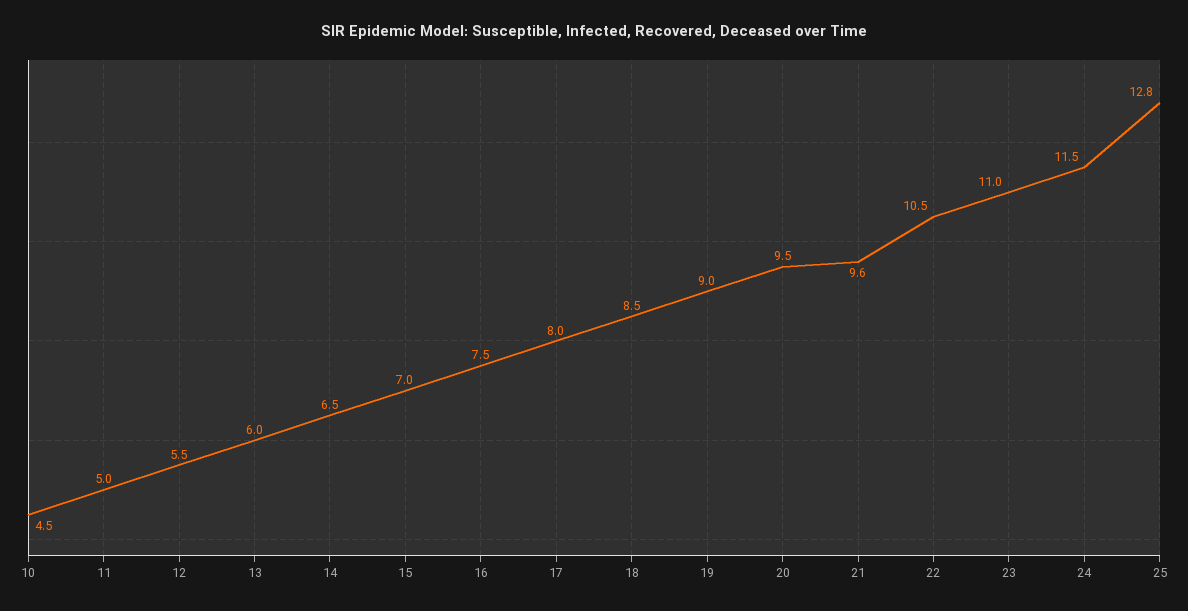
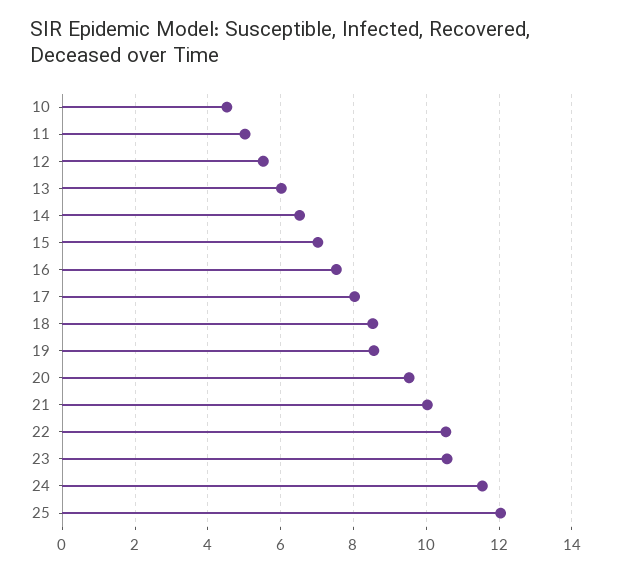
  {
    "10": 4.5,
    "11": 5,
    "12": 5.5,
    "13": 6,
    "14": 6.5,
    "15": 7,
    "16": 7.5,
    "17": 8,
    "18": 8.5,
-   "19": 9,
+   "19": 8.6,
    "20": 9.5,
-   "21": 9.6,
+   "21": 10,
    "22": 10.5,
-   "23": 11,
+   "23": 10.6,
    "24": 11.5,
-   "25": 12.8
+   "25": 12
  }

